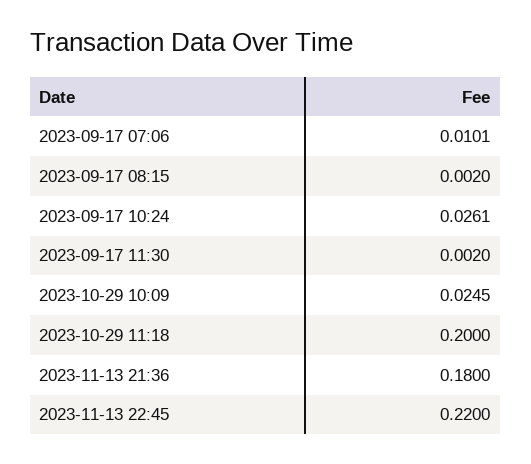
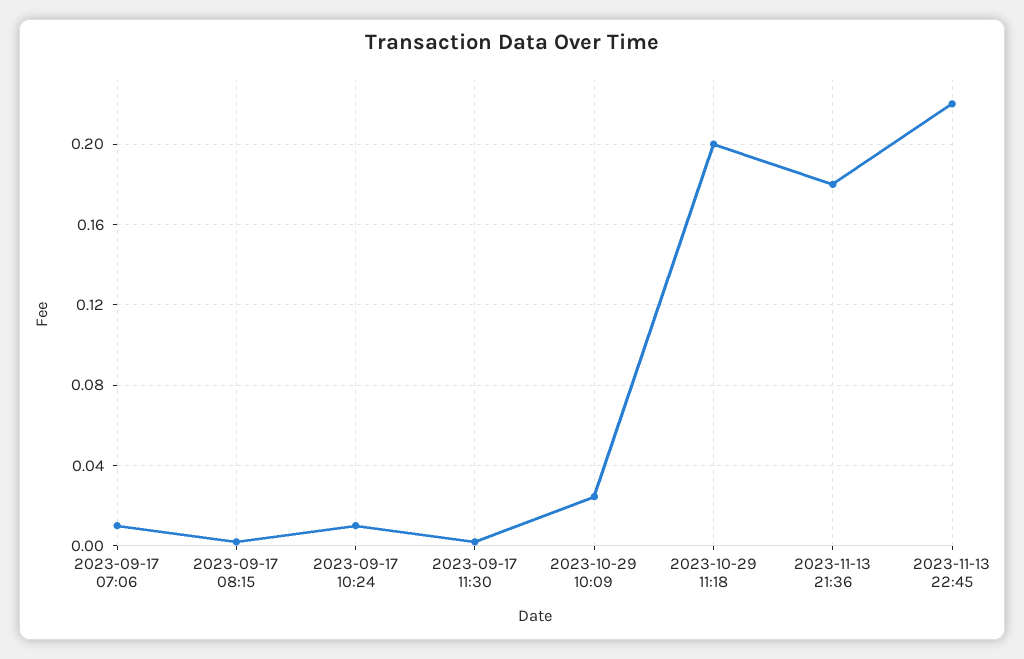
  {
    "2023-09-17 07:06": 0.0101,
    "2023-09-17 08:15": 0.002,
-   "2023-09-17 10:24": 0.0261,
+   "2023-09-17 10:24": 0.01,
    "2023-09-17 11:30": 0.002,
    "2023-10-29 10:09": 0.0245,
    "2023-10-29 11:18": 0.2,
    "2023-11-13 21:36": 0.18,
    "2023-11-13 22:45": 0.22
  }

